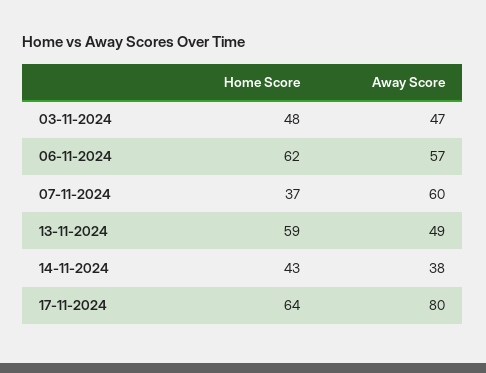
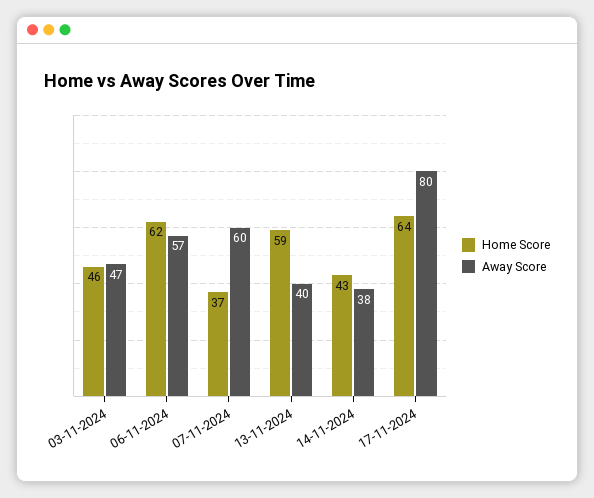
  {
    "Home Score": {
-     "03-11-2024": 48,
+     "03-11-2024": 46,
      "06-11-2024": 62,
      "07-11-2024": 37,
      "13-11-2024": 59,
      "14-11-2024": 43,
      "17-11-2024": 64
    },
    "Away Score": {
      "03-11-2024": 47,
      "06-11-2024": 57,
      "07-11-2024": 60,
-     "13-11-2024": 49,
+     "13-11-2024": 40,
      "14-11-2024": 38,
      "17-11-2024": 80
    }
  }

